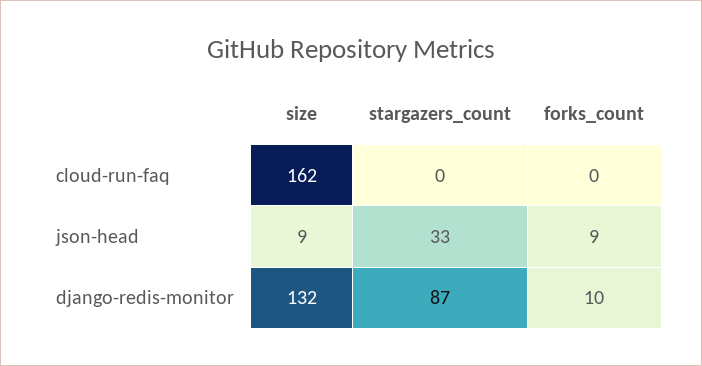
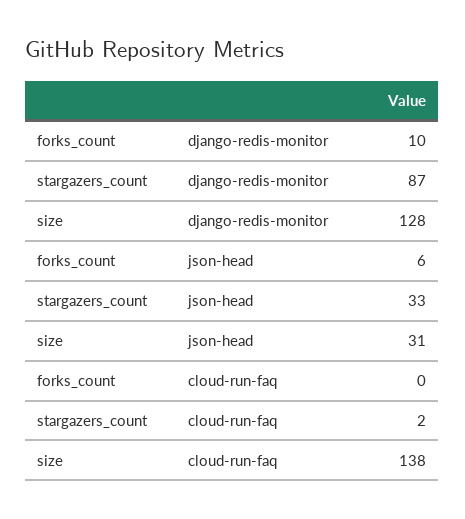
  {
    "size": {
-     "cloud-run-faq": 162,
+     "cloud-run-faq": 138,
-     "json-head": 9,
+     "json-head": 31,
-     "django-redis-monitor": 132
+     "django-redis-monitor": 128
    },
    "stargazers_count": {
-     "cloud-run-faq": 0,
+     "cloud-run-faq": 2,
      "json-head": 33,
      "django-redis-monitor": 87
    },
    "forks_count": {
      "cloud-run-faq": 0,
-     "json-head": 9,
+     "json-head": 6,
      "django-redis-monitor": 10
    }
  }

